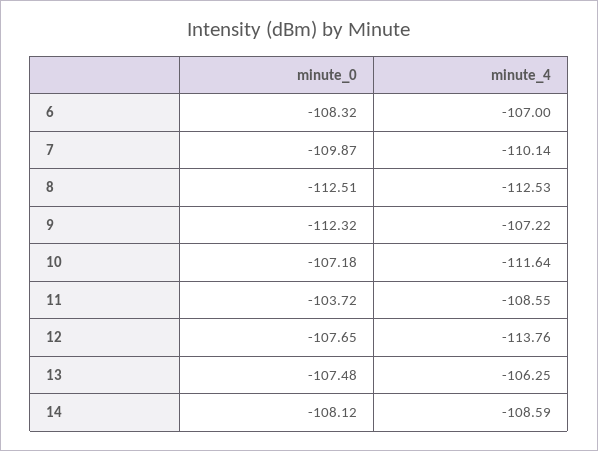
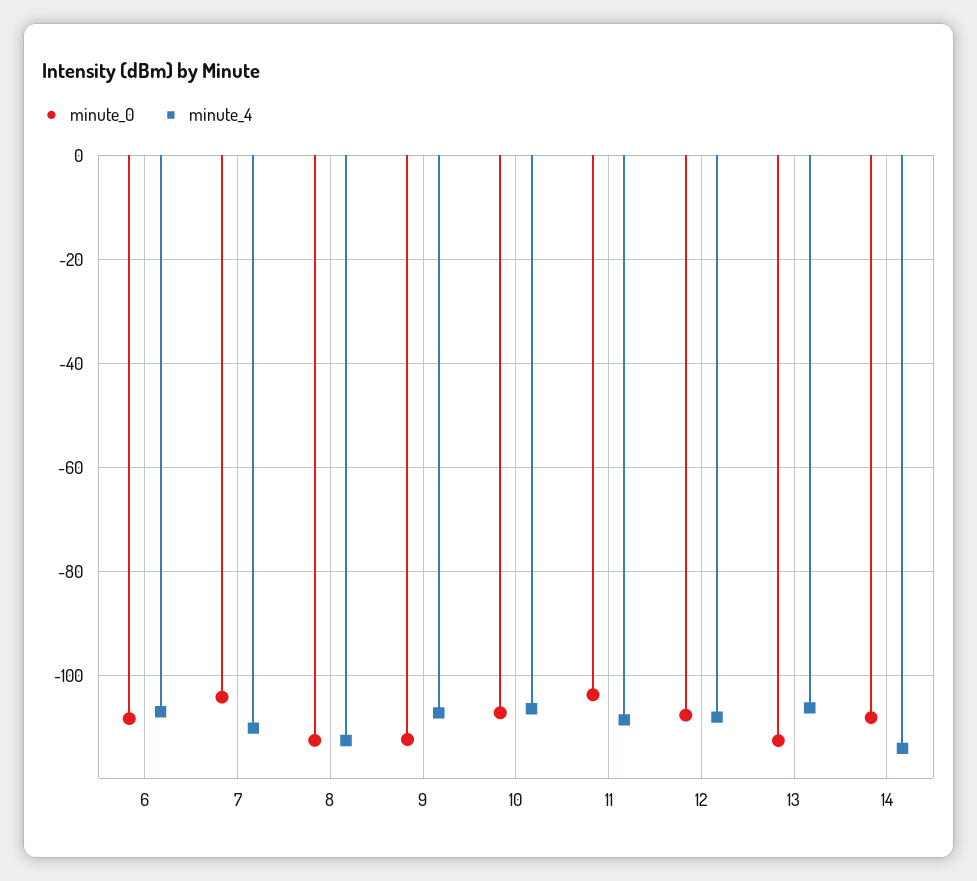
  {
    "minute_0": {
      "6": -108.32,
-     "7": -109.87,
+     "7": -104,
      "8": -112.51,
      "9": -112.32,
      "10": -107.18,
      "11": -103.72,
      "12": -107.65,
-     "13": -107.48,
+     "13": -112,
      "14": -108.12
    },
    "minute_4": {
      "6": -107,
      "7": -110.14,
      "8": -112.53,
      "9": -107.22,
-     "10": -111.64,
+     "10": -106,
      "11": -108.55,
-     "12": -113.76,
+     "12": -108,
      "13": -106.25,
-     "14": -108.59
+     "14": -114
    }
  }

